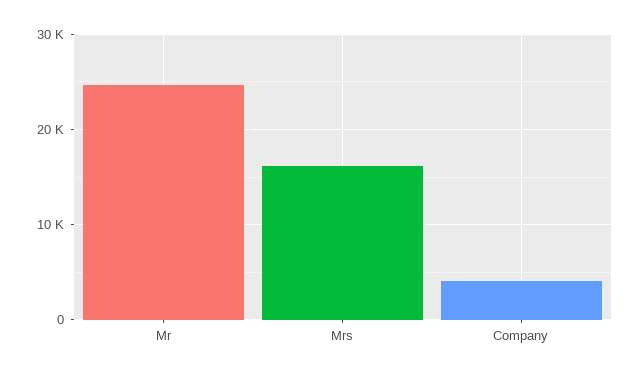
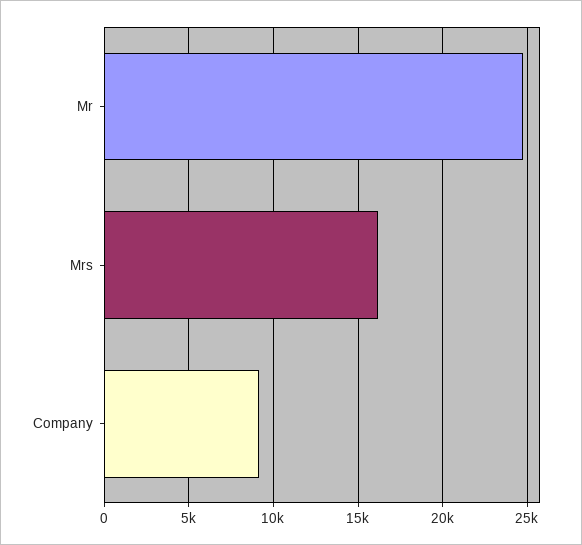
  {
    "Mr": 24500,
    "Mrs": 16000,
-   "Company": 4000
+   "Company": 9000
  }

